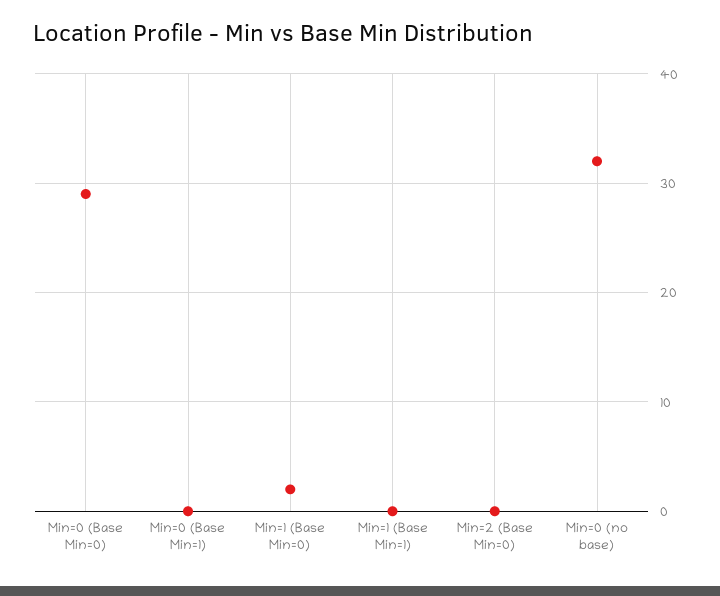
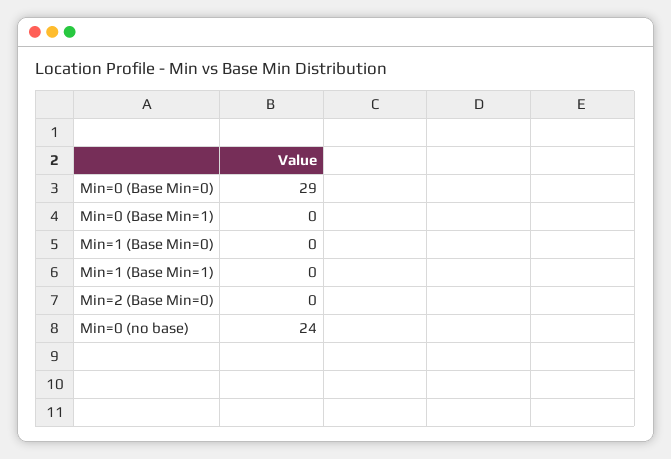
  {
    "Min=0 (Base Min=0)": 29,
    "Min=0 (Base Min=1)": 0,
-   "Min=1 (Base Min=0)": 2,
+   "Min=1 (Base Min=0)": 0,
    "Min=1 (Base Min=1)": 0,
    "Min=2 (Base Min=0)": 0,
-   "Min=0 (no base)": 32
+   "Min=0 (no base)": 24
  }

